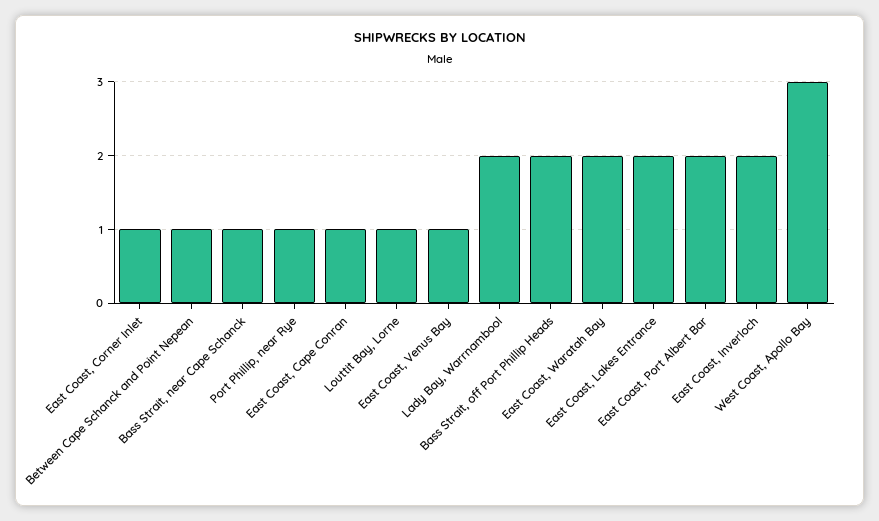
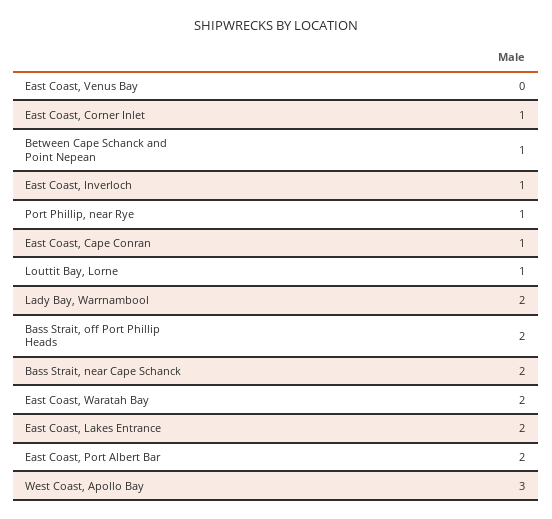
  {
    "East Coast, Corner Inlet": 1,
    "Between Cape Schanck and Point Nepean": 1,
-   "Bass Strait, near Cape Schanck": 1,
+   "Bass Strait, near Cape Schanck": 2,
    "Port Phillip, near Rye": 1,
    "East Coast, Cape Conran": 1,
    "Louttit Bay, Lorne": 1,
-   "East Coast, Venus Bay": 1,
+   "East Coast, Venus Bay": 0,
    "Lady Bay, Warrnambool": 2,
    "Bass Strait, off Port Phillip Heads": 2,
    "East Coast, Waratah Bay": 2,
    "East Coast, Lakes Entrance": 2,
    "East Coast, Port Albert Bar": 2,
-   "East Coast, Inverloch": 2,
+   "East Coast, Inverloch": 1,
    "West Coast, Apollo Bay": 3
  }

